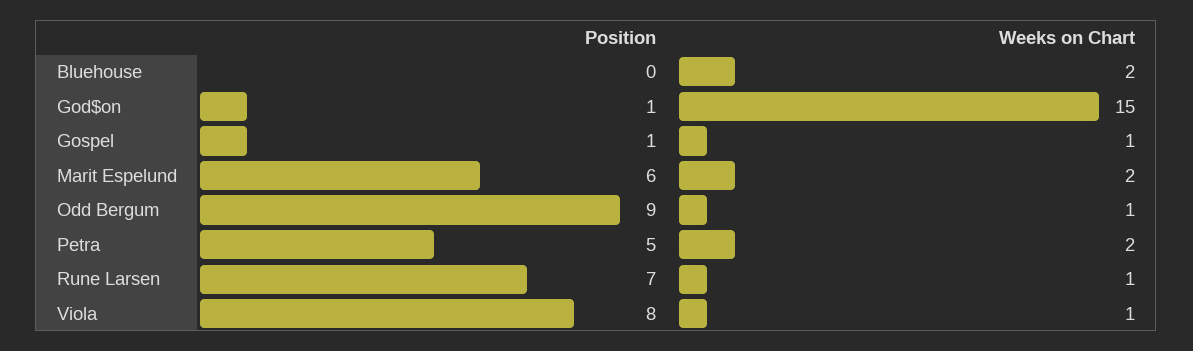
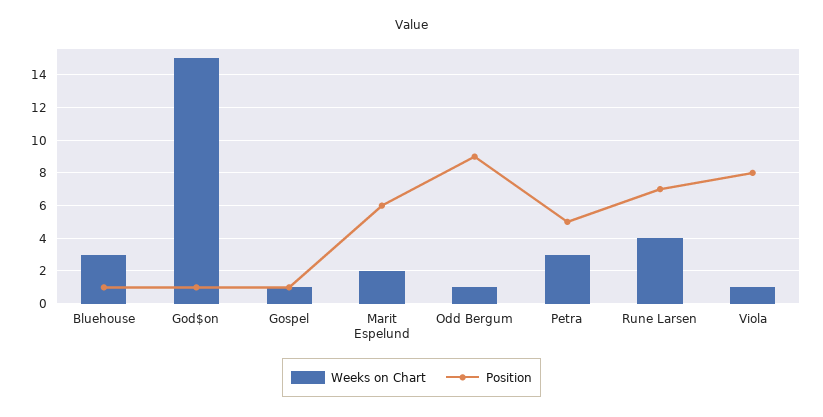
  {
    "Position": {
-     "Bluehouse": 0,
+     "Bluehouse": 1,
      "God$on": 1,
      "Gospel": 1,
      "Marit Espelund": 6,
      "Odd Bergum": 9,
      "Petra": 5,
      "Rune Larsen": 7,
      "Viola": 8
    },
    "Weeks on Chart": {
-     "Bluehouse": 2,
+     "Bluehouse": 3,
      "God$on": 15,
      "Gospel": 1,
      "Marit Espelund": 2,
      "Odd Bergum": 1,
-     "Petra": 2,
+     "Petra": 3,
-     "Rune Larsen": 1,
+     "Rune Larsen": 4,
      "Viola": 1
    }
  }

